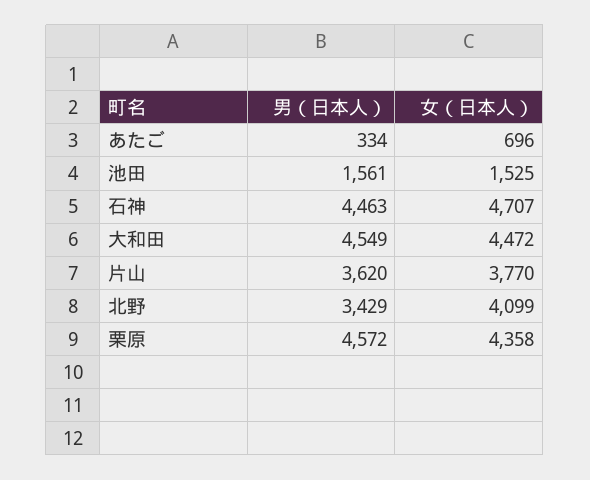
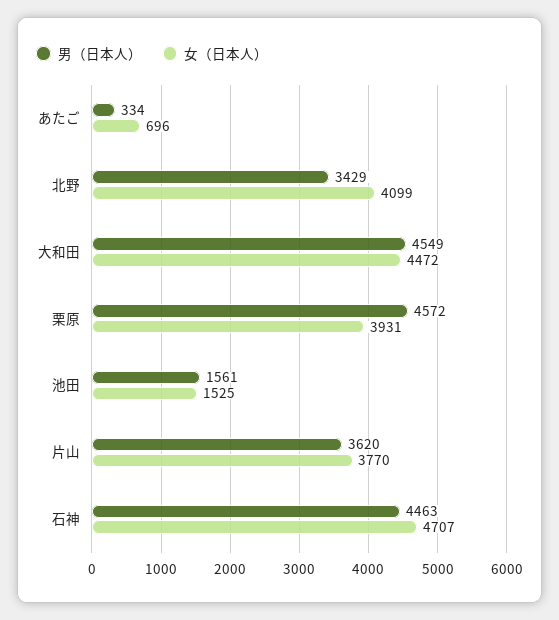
  {
    "男（日本人）": {
      "あたご": 334,
      "池田": 1561,
      "石神": 4463,
      "大和田": 4549,
      "片山": 3620,
      "北野": 3429,
      "栗原": 4572
    },
    "女（日本人）": {
      "あたご": 696,
      "池田": 1525,
      "石神": 4707,
      "大和田": 4472,
      "片山": 3770,
      "北野": 4099,
-     "栗原": 4358
+     "栗原": 3931
    }
  }

